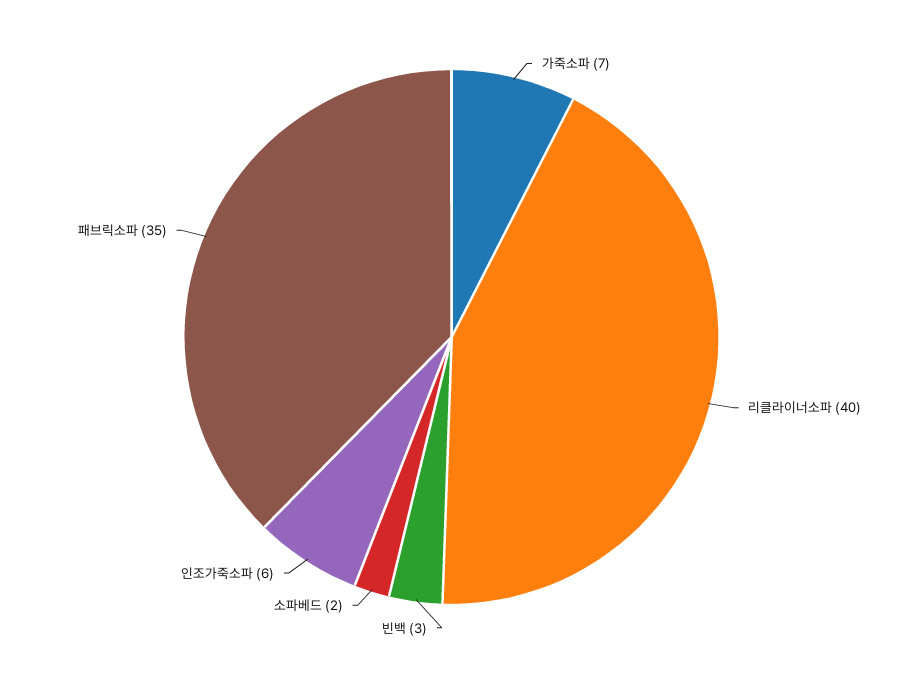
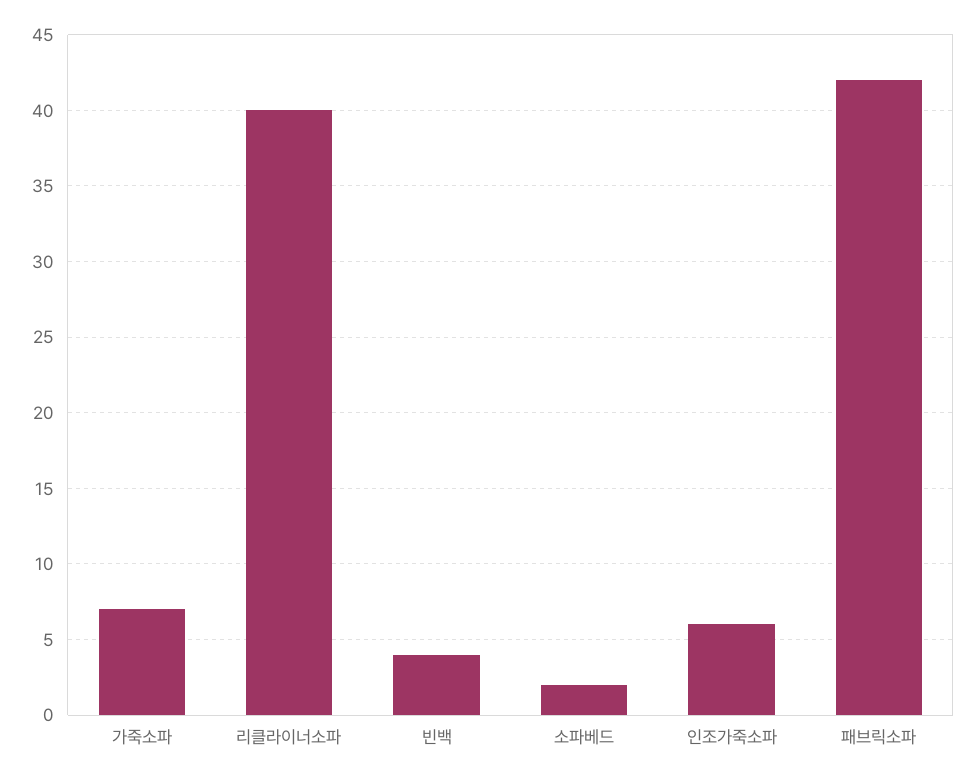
  {
    "가죽소파": 7,
    "리클라이너소파": 40,
-   "빈백": 3,
+   "빈백": 4,
    "소파베드": 2,
    "인조가죽소파": 6,
-   "패브릭소파": 35
+   "패브릭소파": 42
  }

